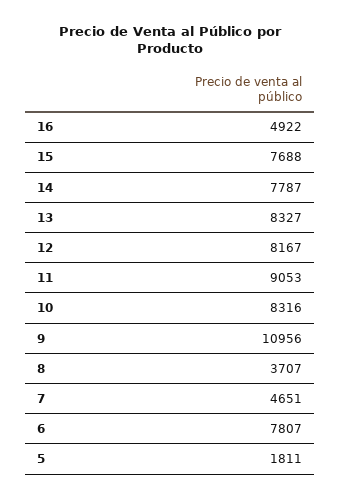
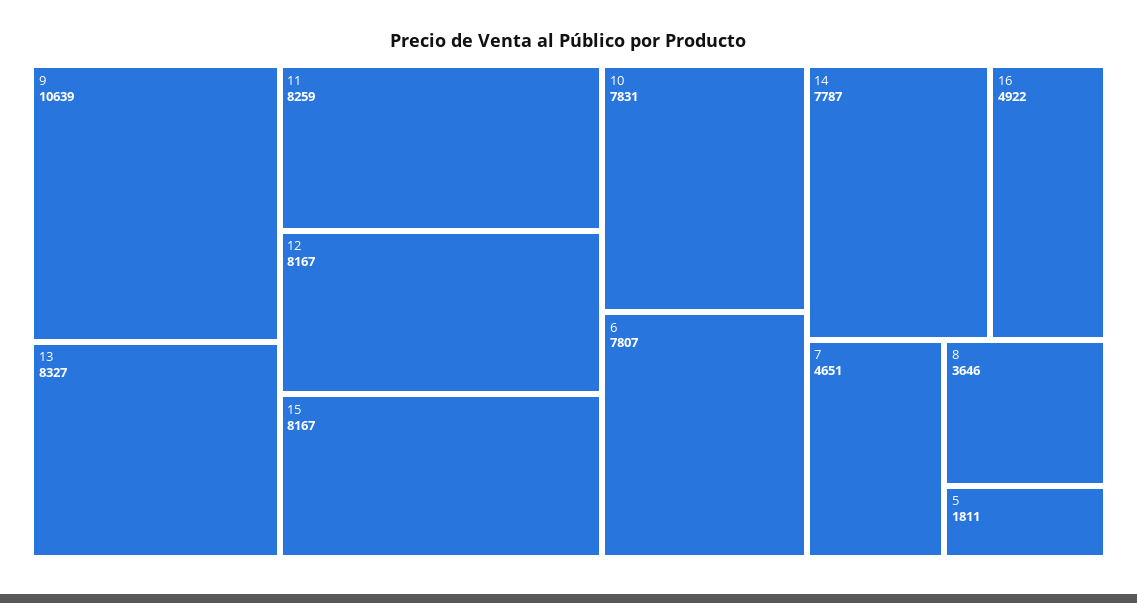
  {
    "16": 4922,
-   "15": 7688,
+   "15": 8167,
    "14": 7787,
    "13": 8327,
    "12": 8167,
-   "11": 9053,
+   "11": 8259,
-   "10": 8316,
+   "10": 7831,
-   "9": 10956,
+   "9": 10639,
-   "8": 3707,
+   "8": 3646,
    "7": 4651,
    "6": 7807,
    "5": 1811
  }

